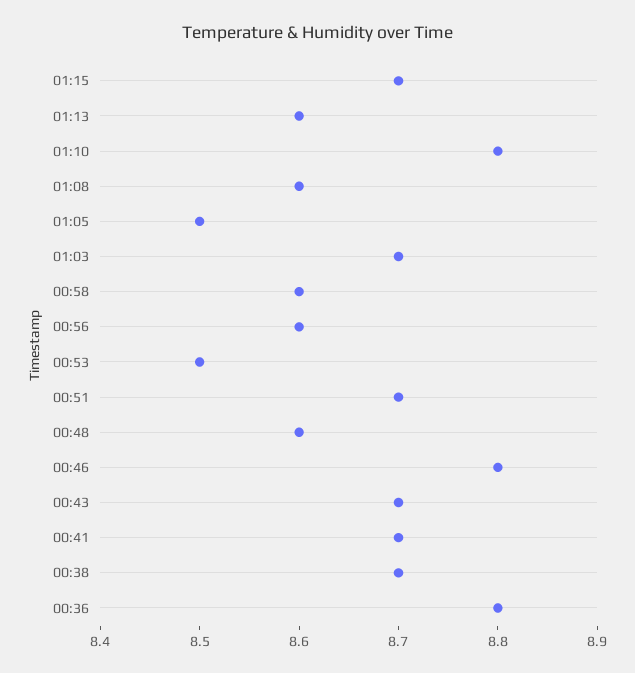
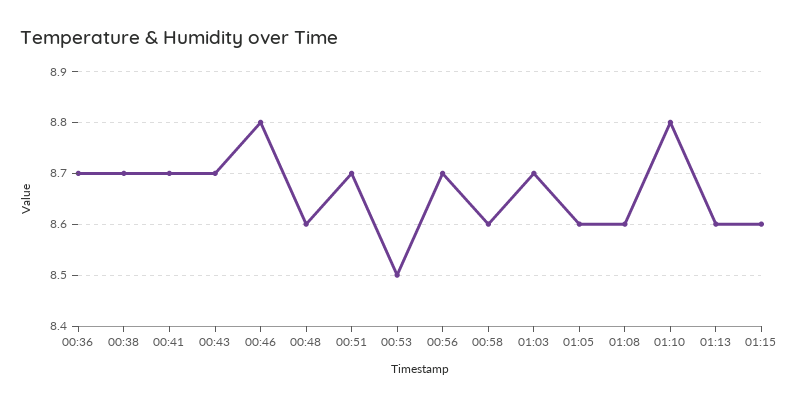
  {
-   "01:15": 8.7,
+   "01:15": 8.6,
    "01:13": 8.6,
    "01:10": 8.8,
    "01:08": 8.6,
-   "01:05": 8.5,
+   "01:05": 8.6,
    "01:03": 8.7,
    "00:58": 8.6,
-   "00:56": 8.6,
+   "00:56": 8.7,
    "00:53": 8.5,
    "00:51": 8.7,
    "00:48": 8.6,
    "00:46": 8.8,
    "00:43": 8.7,
    "00:41": 8.7,
    "00:38": 8.7,
-   "00:36": 8.8
+   "00:36": 8.7
  }

